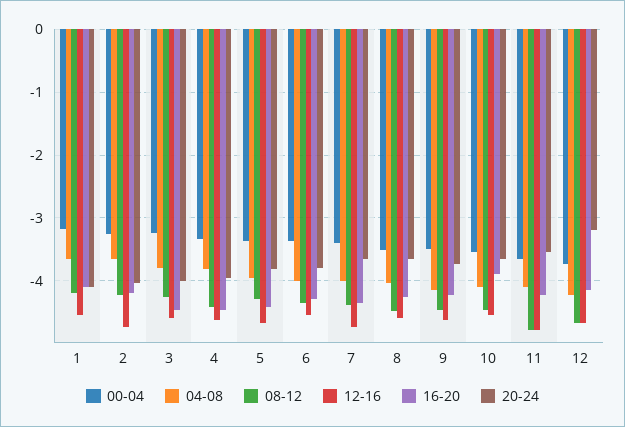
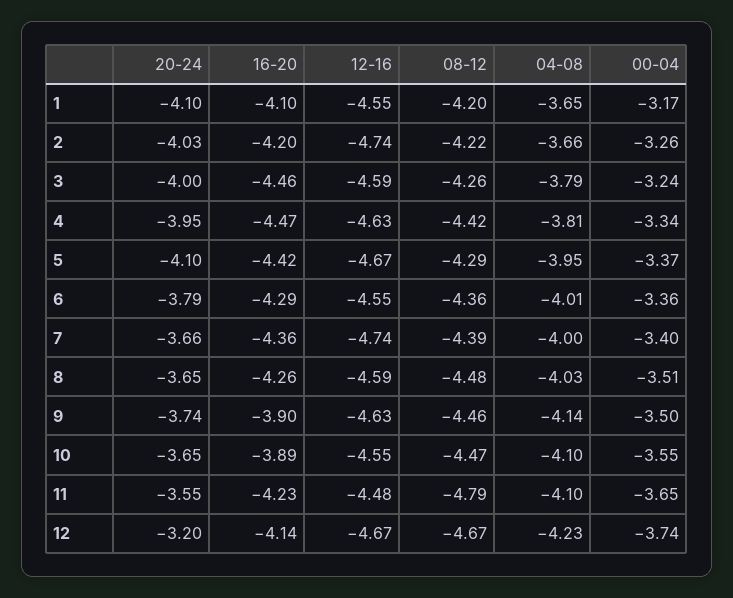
  {
    "00-04": {
      "1": -3.17,
      "2": -3.26,
      "3": -3.24,
      "4": -3.34,
      "5": -3.37,
      "6": -3.36,
      "7": -3.4,
      "8": -3.51,
      "9": -3.5,
      "10": -3.55,
      "11": -3.65,
      "12": -3.74
    },
    "04-08": {
      "1": -3.65,
      "2": -3.66,
      "3": -3.79,
      "4": -3.81,
      "5": -3.95,
      "6": -4.01,
      "7": -4,
      "8": -4.03,
      "9": -4.14,
      "10": -4.1,
      "11": -4.1,
      "12": -4.23
    },
    "08-12": {
      "1": -4.2,
      "2": -4.22,
      "3": -4.26,
      "4": -4.42,
      "5": -4.29,
      "6": -4.36,
      "7": -4.39,
      "8": -4.48,
      "9": -4.46,
      "10": -4.47,
      "11": -4.79,
      "12": -4.67
    },
    "12-16": {
      "1": -4.55,
      "2": -4.74,
      "3": -4.59,
      "4": -4.63,
      "5": -4.67,
      "6": -4.55,
      "7": -4.74,
      "8": -4.59,
      "9": -4.63,
      "10": -4.55,
-     "11": -4.8,
+     "11": -4.48,
      "12": -4.67
    },
    "16-20": {
      "1": -4.1,
      "2": -4.2,
      "3": -4.46,
      "4": -4.47,
      "5": -4.42,
      "6": -4.29,
      "7": -4.36,
      "8": -4.26,
-     "9": -4.2,
+     "9": -3.9,
      "10": -3.89,
      "11": -4.23,
      "12": -4.14
    },
    "20-24": {
      "1": -4.1,
      "2": -4.03,
      "3": -4,
      "4": -3.95,
-     "5": -3.8,
+     "5": -4.1,
      "6": -3.79,
      "7": -3.66,
      "8": -3.65,
      "9": -3.74,
      "10": -3.65,
      "11": -3.55,
      "12": -3.2
    }
  }

